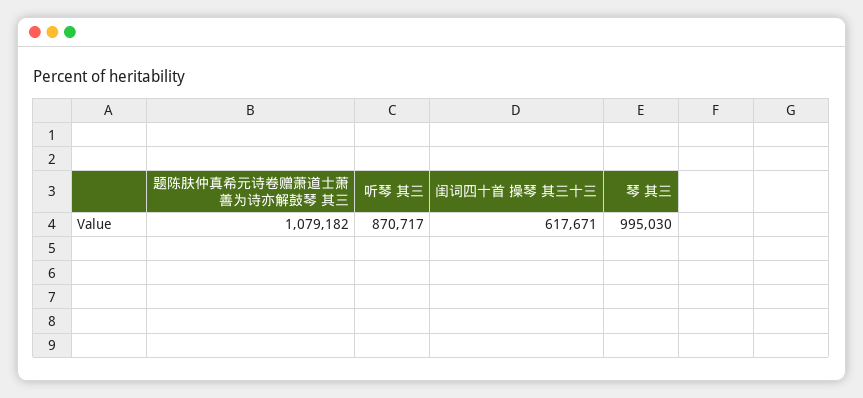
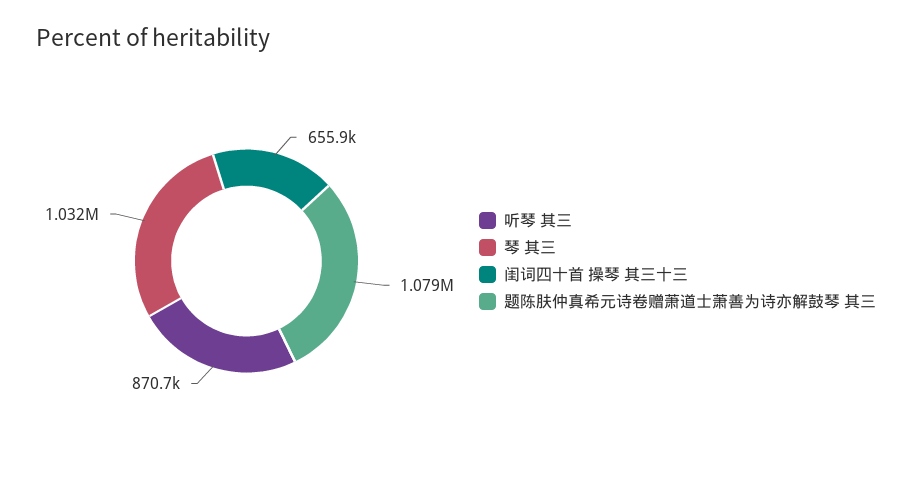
  {
    "题陈肤仲真希元诗卷赠萧道士萧善为诗亦解鼓琴 其三": 1079182,
    "听琴 其三": 870717,
-   "闺词四十首 操琴 其三十三": 617671,
+   "闺词四十首 操琴 其三十三": 655900,
-   "琴 其三": 995030
+   "琴 其三": 1032000
  }

